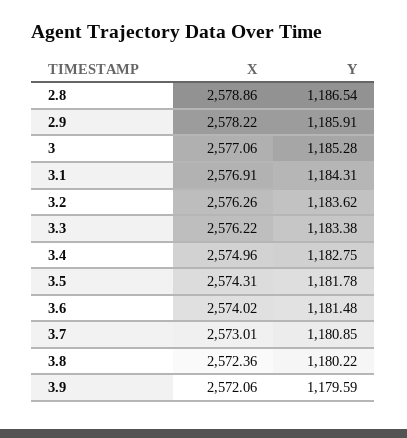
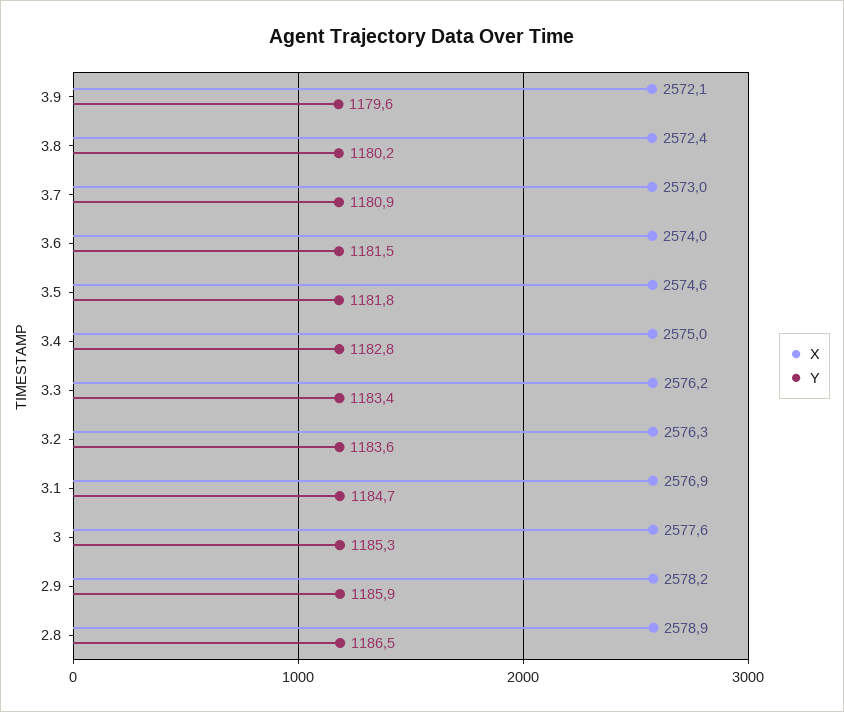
  {
    "X": {
      "2.8": 2578.86,
      "2.9": 2578.22,
-     "3": 2577.06,
+     "3": 2577.6,
      "3.1": 2576.91,
      "3.2": 2576.26,
      "3.3": 2576.22,
      "3.4": 2574.96,
-     "3.5": 2574.31,
+     "3.5": 2574.6,
      "3.6": 2574.02,
      "3.7": 2573.01,
      "3.8": 2572.36,
      "3.9": 2572.06
    },
    "Y": {
      "2.8": 1186.54,
      "2.9": 1185.91,
      "3": 1185.28,
-     "3.1": 1184.31,
+     "3.1": 1184.7,
      "3.2": 1183.62,
      "3.3": 1183.38,
      "3.4": 1182.75,
      "3.5": 1181.78,
      "3.6": 1181.48,
      "3.7": 1180.85,
      "3.8": 1180.22,
      "3.9": 1179.59
    }
  }

